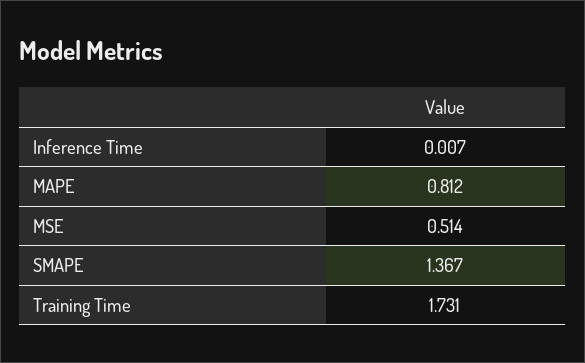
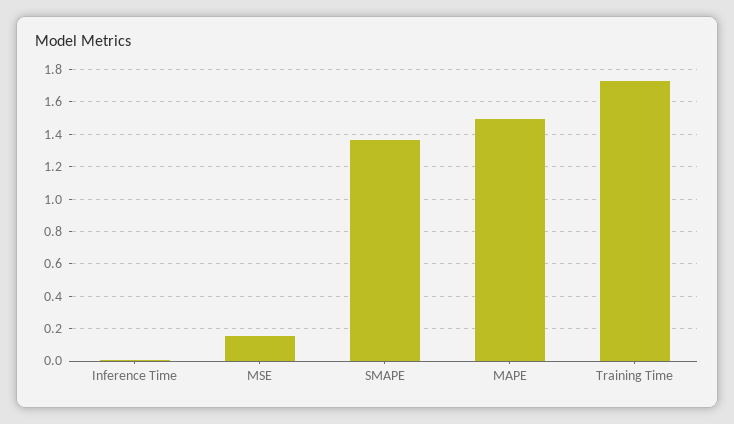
  {
    "Inference Time": 0.007,
-   "MAPE": 0.812,
+   "MAPE": 1.5,
-   "MSE": 0.514,
+   "MSE": 0.15,
    "SMAPE": 1.367,
    "Training Time": 1.731
  }

